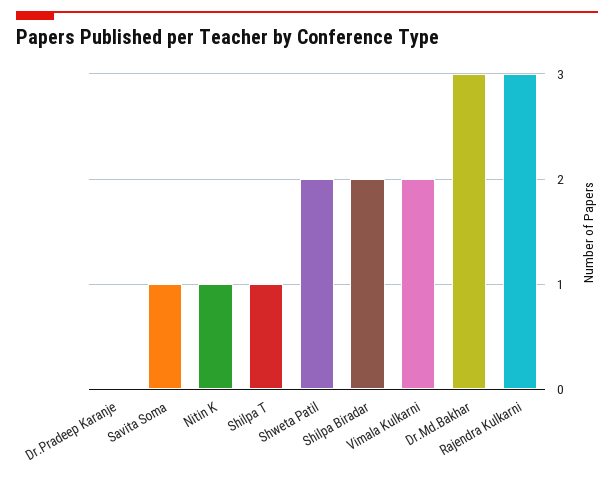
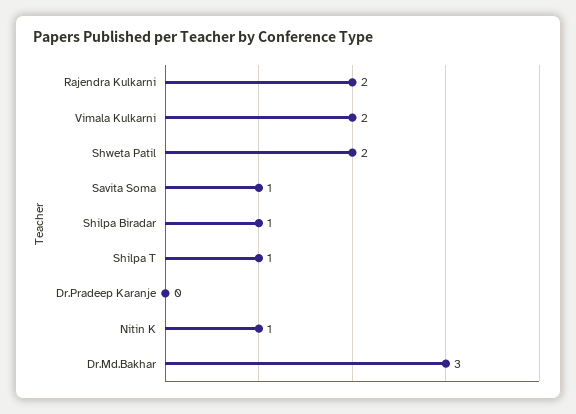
  {
    "Dr.Pradeep Karanje": 0,
    "Savita Soma": 1,
    "Nitin K": 1,
    "Shilpa T": 1,
    "Shweta Patil": 2,
-   "Shilpa Biradar": 2,
+   "Shilpa Biradar": 1,
    "Vimala Kulkarni": 2,
    "Dr.Md.Bakhar": 3,
-   "Rajendra Kulkarni": 3
+   "Rajendra Kulkarni": 2
  }

